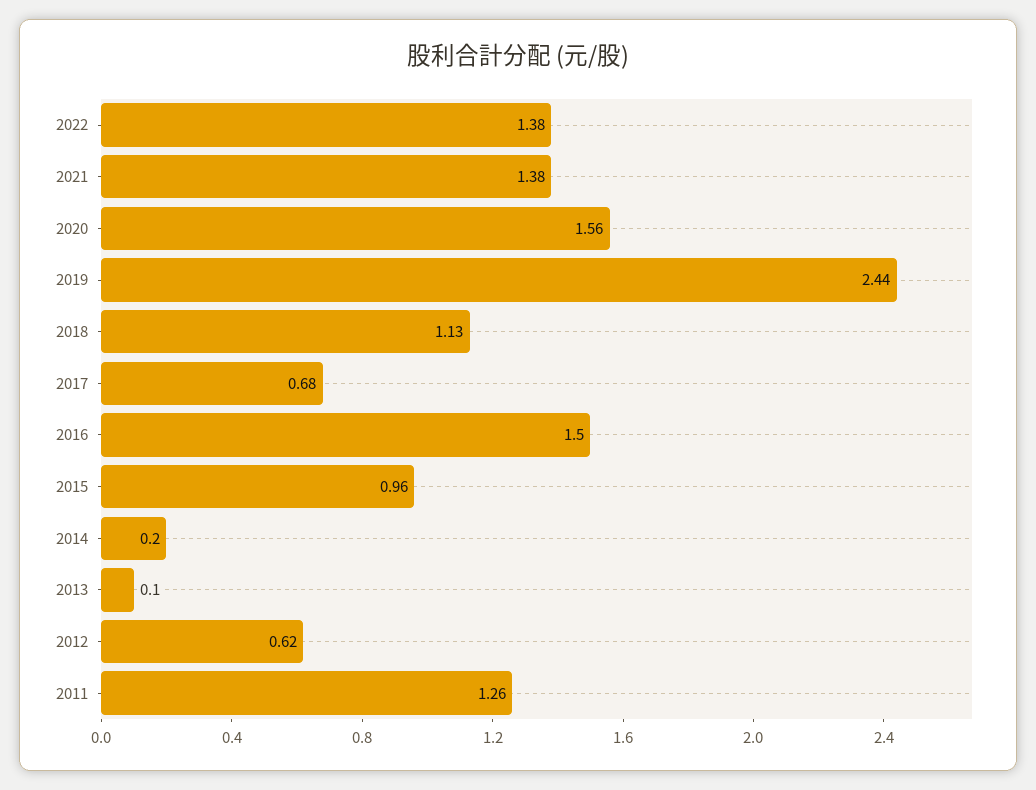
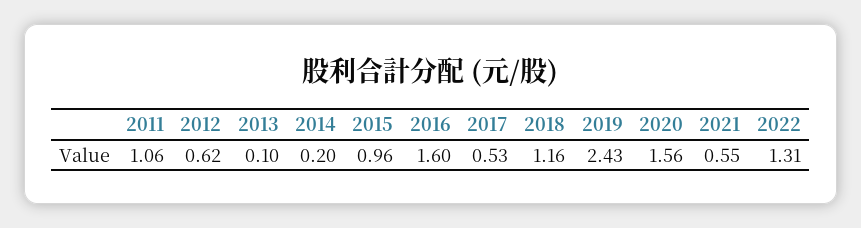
  {
-   "2022": 1.38,
+   "2022": 1.31,
-   "2021": 1.38,
+   "2021": 0.55,
    "2020": 1.56,
-   "2019": 2.44,
+   "2019": 2.43,
-   "2018": 1.13,
+   "2018": 1.16,
-   "2017": 0.68,
+   "2017": 0.53,
-   "2016": 1.5,
+   "2016": 1.6,
    "2015": 0.96,
    "2014": 0.2,
    "2013": 0.1,
    "2012": 0.62,
-   "2011": 1.26
+   "2011": 1.06
  }

